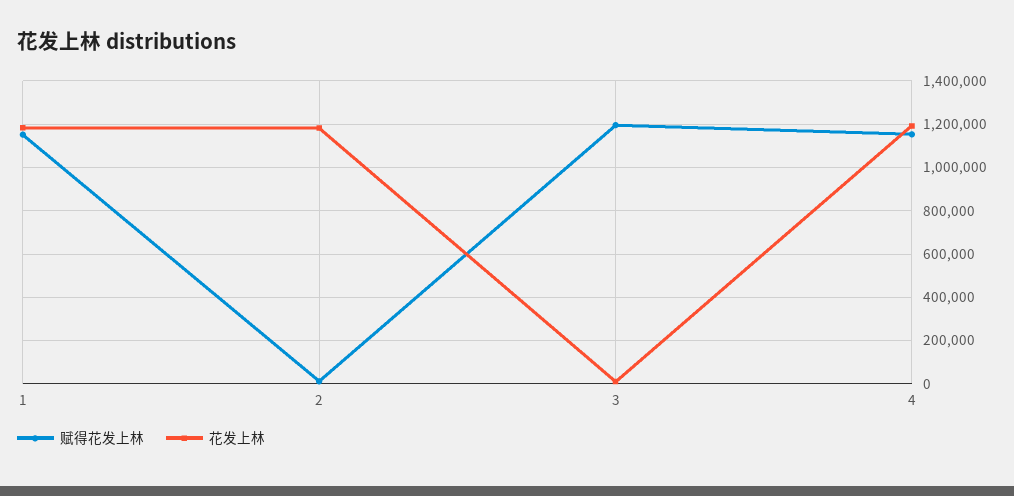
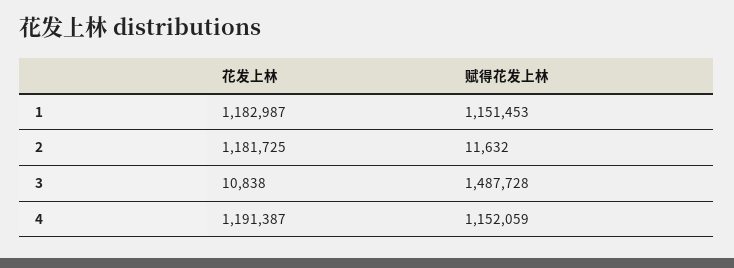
  {
    "赋得花发上林": {
      "1": 1151453,
      "2": 11632,
-     "3": 1200000,
+     "3": 1487728,
      "4": 1152059
    },
    "花发上林": {
      "1": 1182987,
      "2": 1181725,
      "3": 10838,
      "4": 1191387
    }
  }

